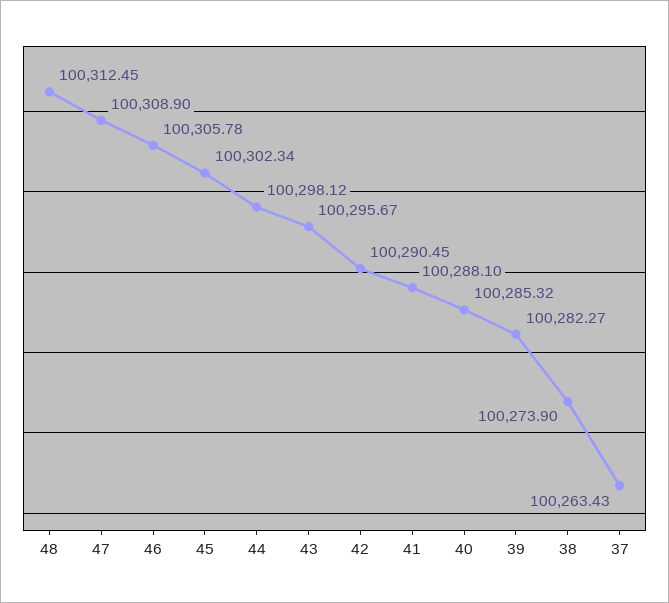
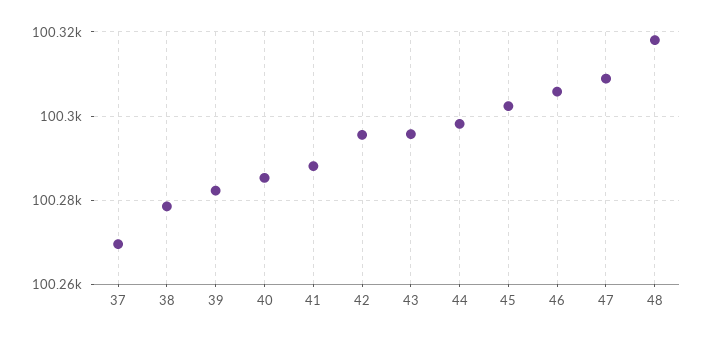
  {
-   "48": 100312.45,
+   "48": 100318,
    "47": 100308.9,
    "46": 100305.78,
    "45": 100302.34,
    "44": 100298.12,
    "43": 100295.67,
-   "42": 100290.45,
+   "42": 100296,
    "41": 100288.1,
    "40": 100285.32,
    "39": 100282.27,
-   "38": 100273.9,
+   "38": 100278,
-   "37": 100263.43
+   "37": 100270
  }

